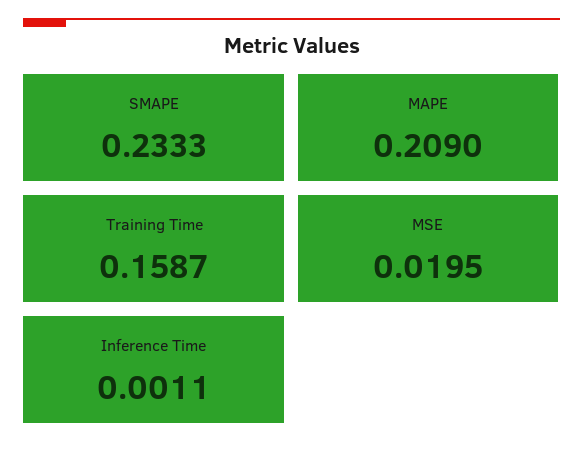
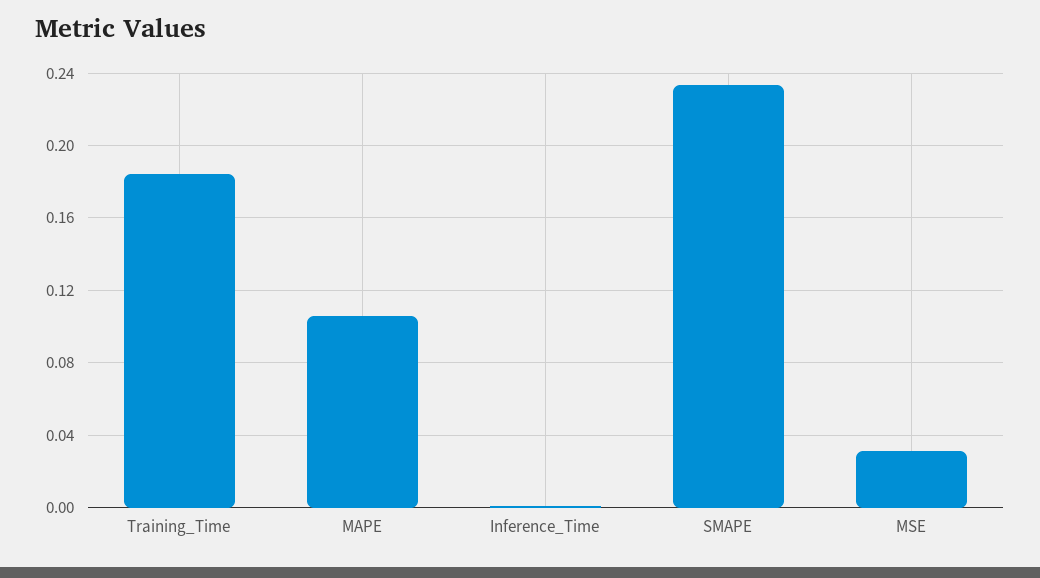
  {
    "SMAPE": 0.2333,
-   "MAPE": 0.209,
+   "MAPE": 0.105,
-   "Training Time": 0.1587,
+   "Training Time": 0.185,
-   "MSE": 0.0195,
+   "MSE": 0.03,
    "Inference Time": 0.0011
  }

